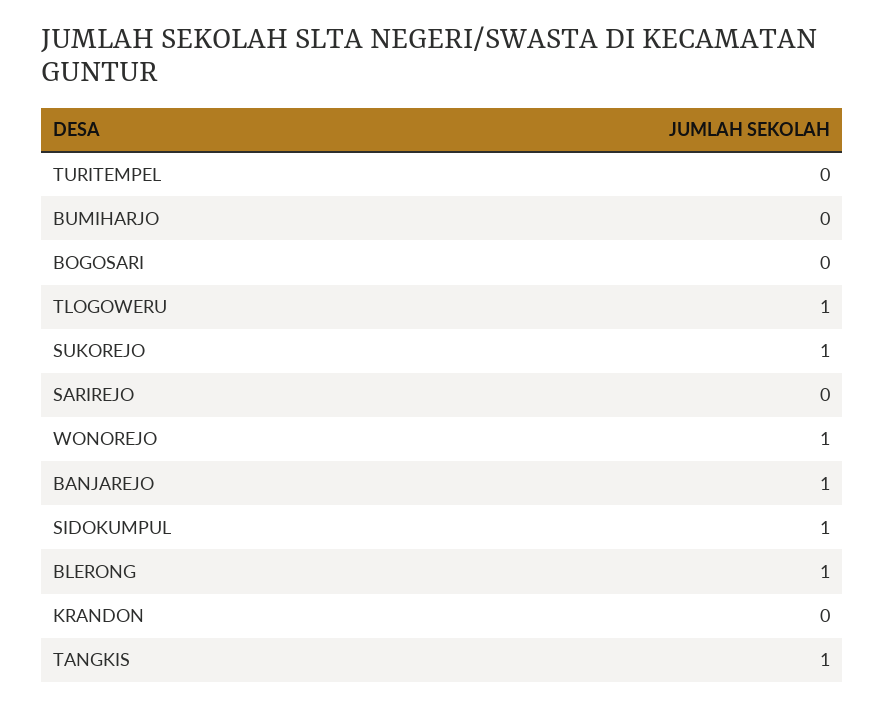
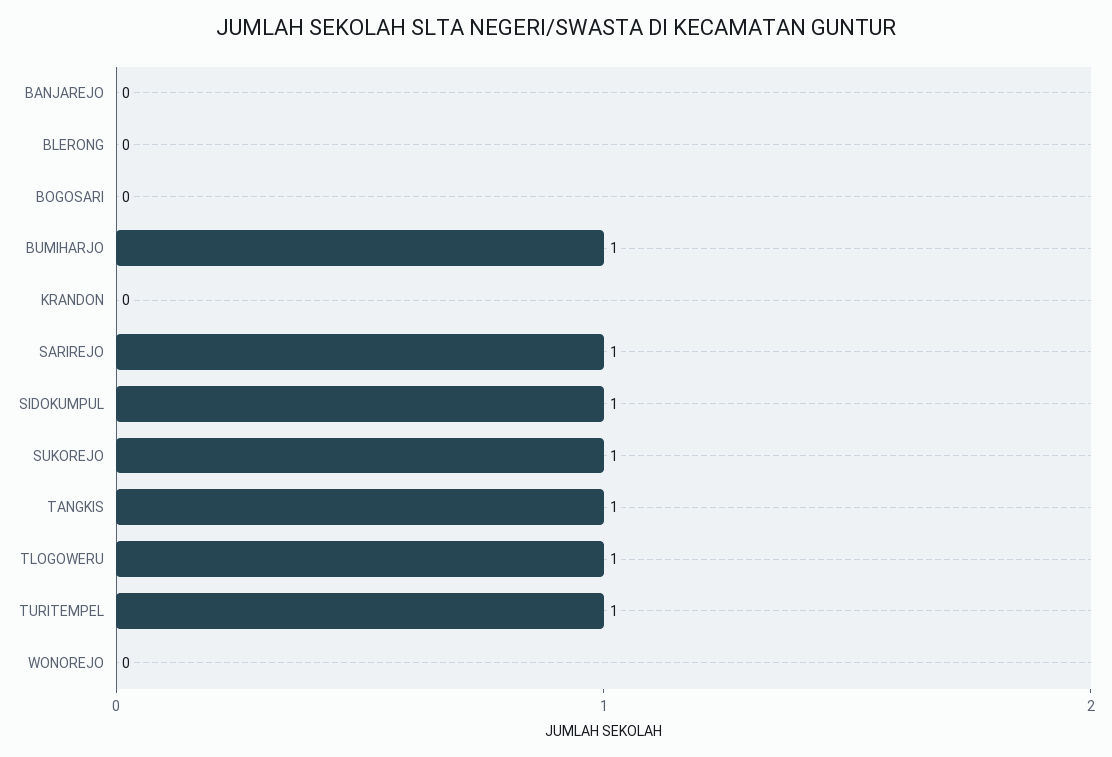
  {
-   "TURITEMPEL": 0,
+   "TURITEMPEL": 1,
-   "BUMIHARJO": 0,
+   "BUMIHARJO": 1,
    "BOGOSARI": 0,
    "TLOGOWERU": 1,
    "SUKOREJO": 1,
-   "SARIREJO": 0,
+   "SARIREJO": 1,
-   "WONOREJO": 1,
+   "WONOREJO": 0,
-   "BANJAREJO": 1,
+   "BANJAREJO": 0,
    "SIDOKUMPUL": 1,
-   "BLERONG": 1,
+   "BLERONG": 0,
    "KRANDON": 0,
    "TANGKIS": 1
  }

